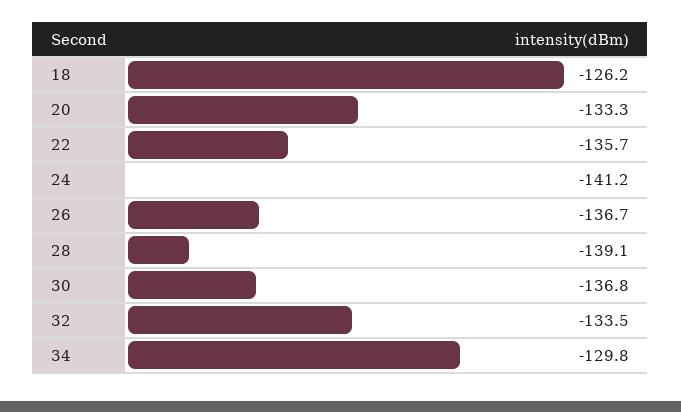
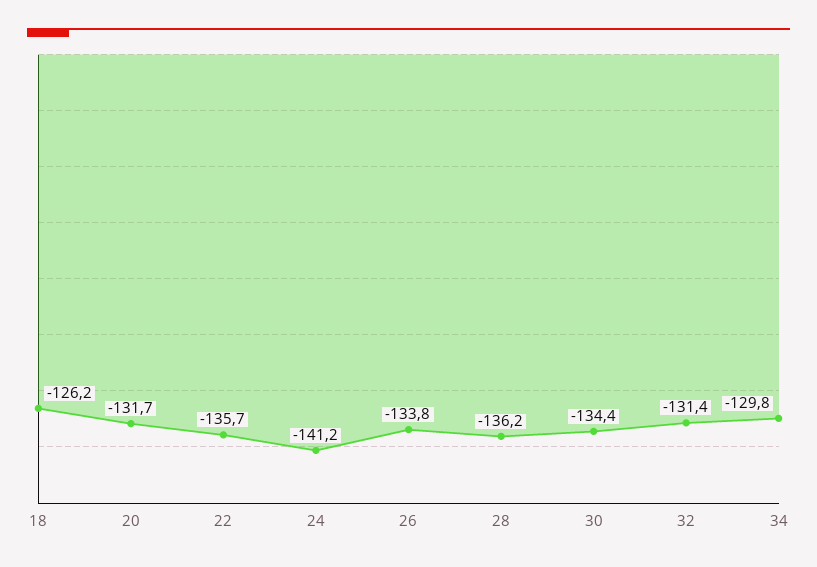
  {
    "18": -126.2,
-   "20": -133.3,
+   "20": -131.7,
    "22": -135.7,
    "24": -141.2,
-   "26": -136.7,
+   "26": -133.8,
-   "28": -139.1,
+   "28": -136.2,
-   "30": -136.8,
+   "30": -134.4,
-   "32": -133.5,
+   "32": -131.4,
    "34": -129.8
  }

